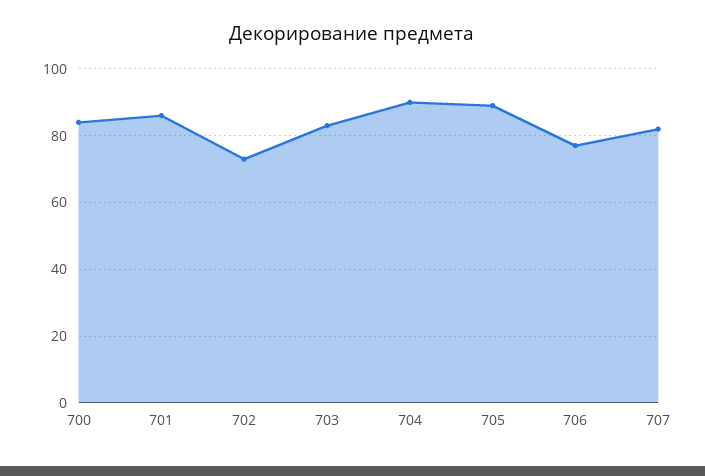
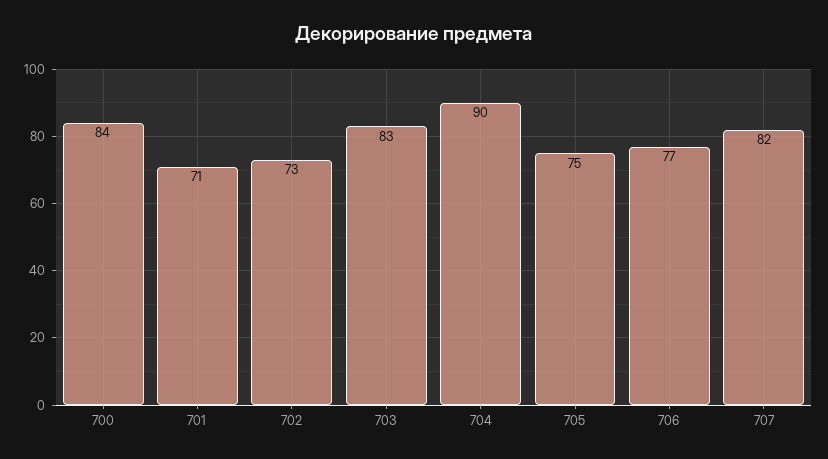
  {
    "700": 84,
-   "701": 85,
+   "701": 71,
    "702": 73,
    "703": 83,
    "704": 90,
-   "705": 90,
+   "705": 75,
    "706": 77,
    "707": 82
  }

